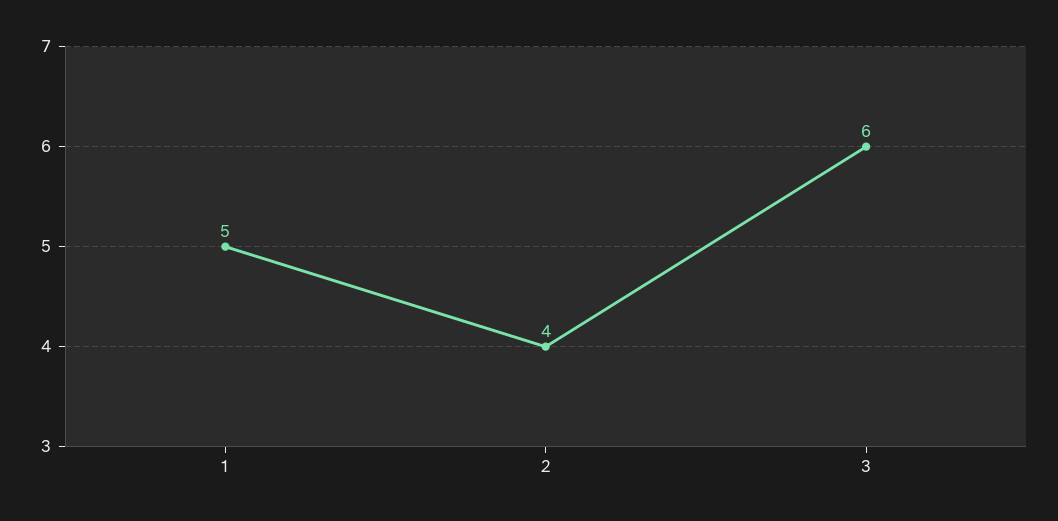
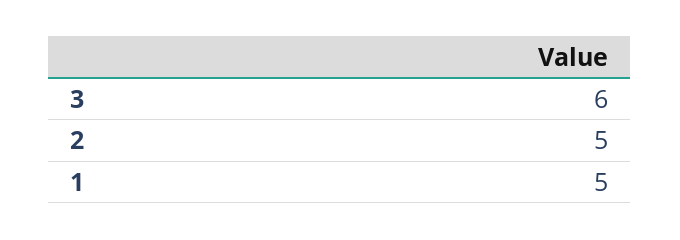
  {
    "1": 5,
-   "2": 4,
+   "2": 5,
    "3": 6
  }

